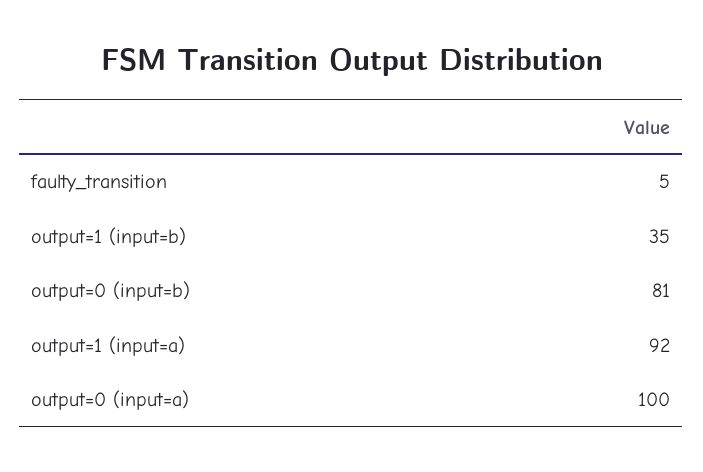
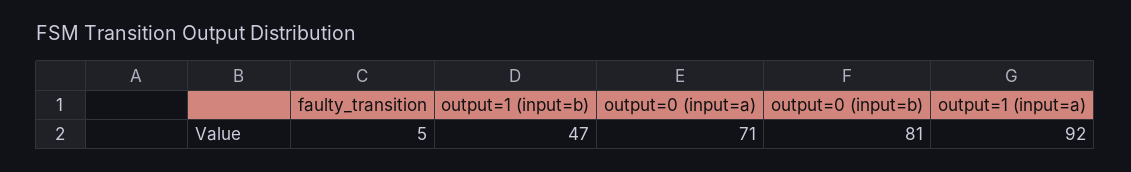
  {
    "faulty_transition": 5,
-   "output=1 (input=b)": 35,
+   "output=1 (input=b)": 47,
    "output=0 (input=b)": 81,
    "output=1 (input=a)": 92,
-   "output=0 (input=a)": 100
+   "output=0 (input=a)": 71
  }

